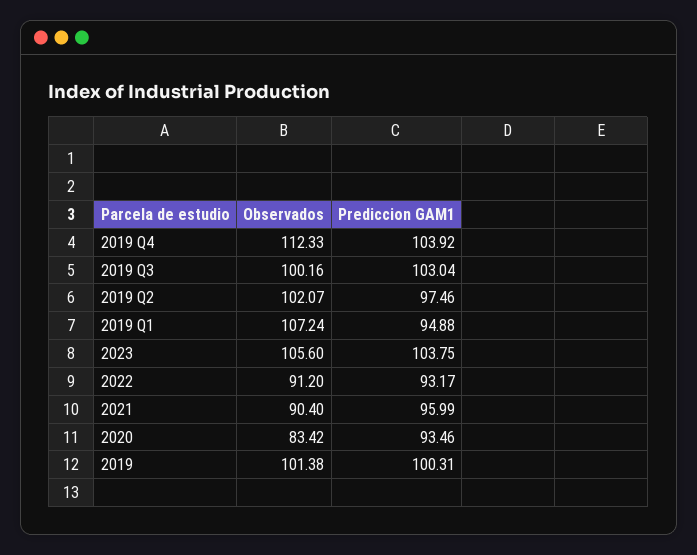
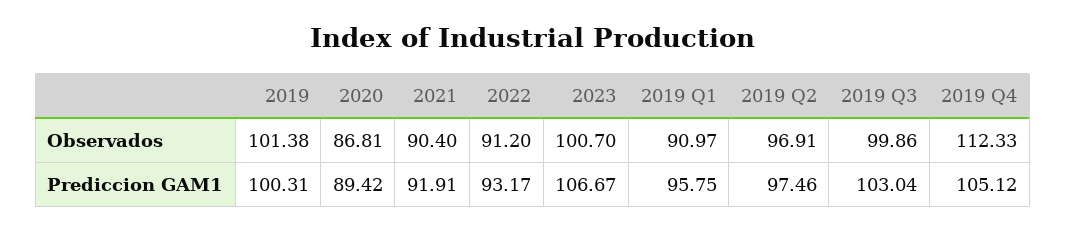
  {
    "Observados": {
      "2019 Q4": 112.33,
-     "2019 Q3": 100.16,
+     "2019 Q3": 99.86,
-     "2019 Q2": 102.07,
+     "2019 Q2": 96.91,
-     "2019 Q1": 107.24,
+     "2019 Q1": 90.97,
-     "2023": 105.6,
+     "2023": 100.7,
      "2022": 91.2,
      "2021": 90.4,
-     "2020": 83.42,
+     "2020": 86.81,
      "2019": 101.38
    },
    "Prediccion GAM1": {
-     "2019 Q4": 103.92,
+     "2019 Q4": 105.12,
      "2019 Q3": 103.04,
      "2019 Q2": 97.46,
-     "2019 Q1": 94.88,
+     "2019 Q1": 95.75,
-     "2023": 103.75,
+     "2023": 106.67,
      "2022": 93.17,
-     "2021": 95.99,
+     "2021": 91.91,
-     "2020": 93.46,
+     "2020": 89.42,
      "2019": 100.31
    }
  }

